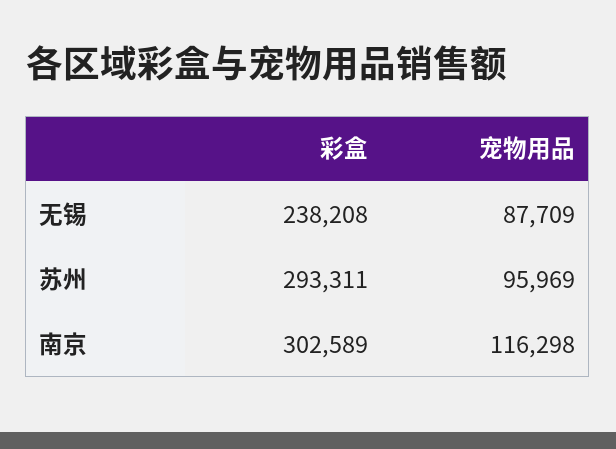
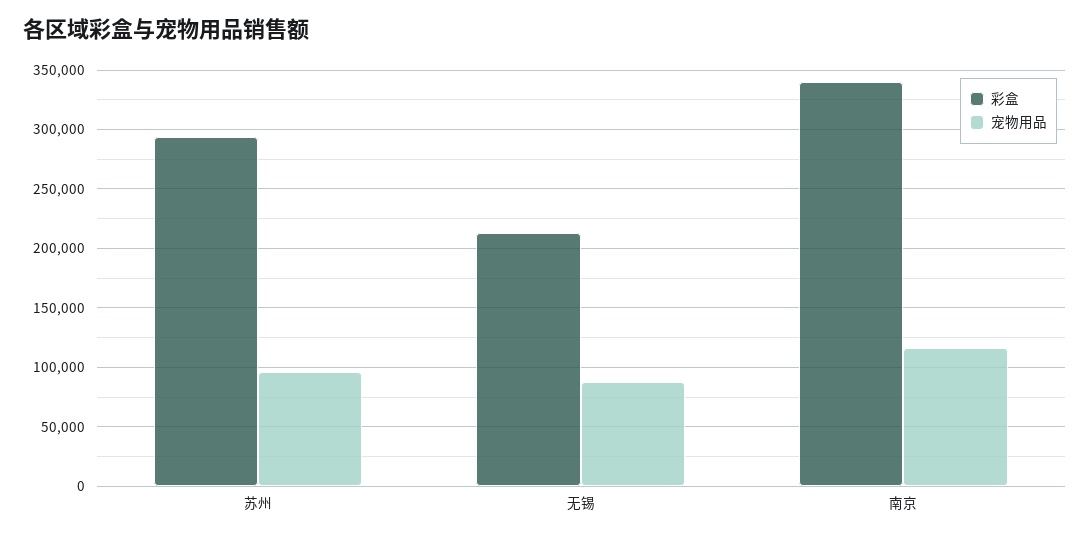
  {
    "彩盒": {
-     "无锡": 238208,
+     "无锡": 210000,
      "苏州": 293311,
-     "南京": 302589
+     "南京": 340000
    },
    "宠物用品": {
      "无锡": 87709,
      "苏州": 95969,
      "南京": 116298
    }
  }

